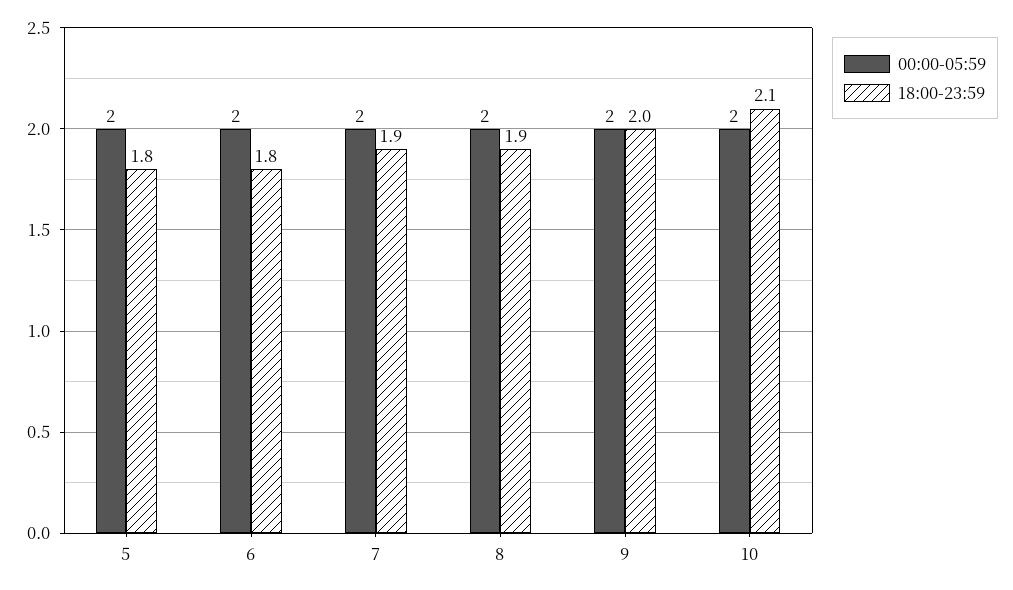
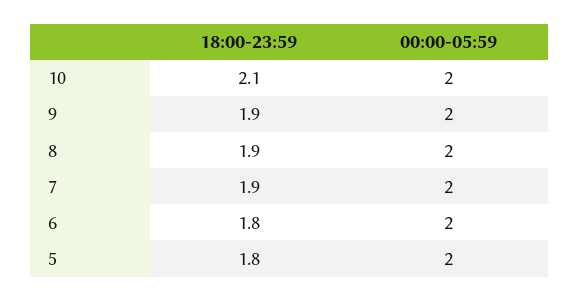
  {
    "00:00-05:59": {
      "5": 2,
      "6": 2,
      "7": 2,
      "8": 2,
      "9": 2,
      "10": 2
    },
    "18:00-23:59": {
      "5": 1.8,
      "6": 1.8,
      "7": 1.9,
      "8": 1.9,
-     "9": 2,
+     "9": 1.9,
      "10": 2.1
    }
  }

